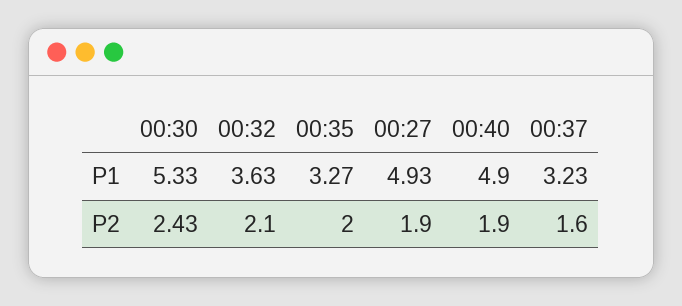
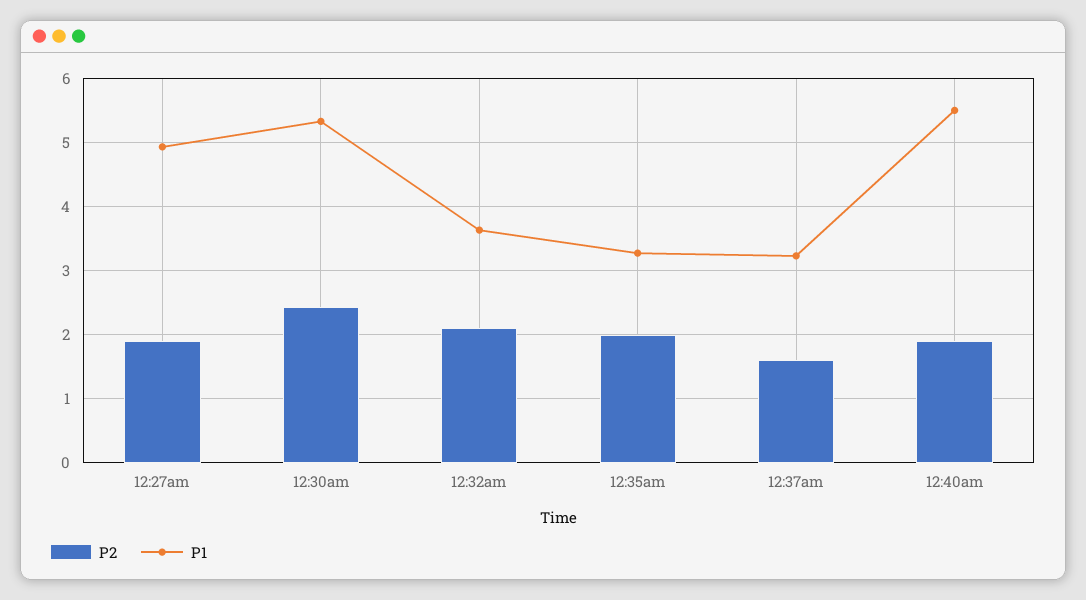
  {
    "P1": {
      "00:30": 5.33,
      "00:32": 3.63,
      "00:35": 3.27,
      "00:27": 4.93,
-     "00:40": 4.9,
+     "00:40": 5.5,
      "00:37": 3.23
    },
    "P2": {
      "00:30": 2.43,
      "00:32": 2.1,
      "00:35": 2,
      "00:27": 1.9,
      "00:40": 1.9,
      "00:37": 1.6
    }
  }

